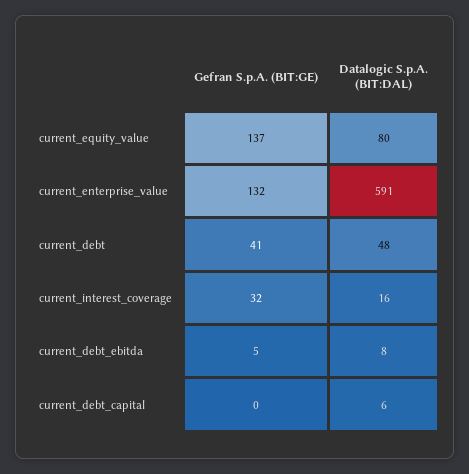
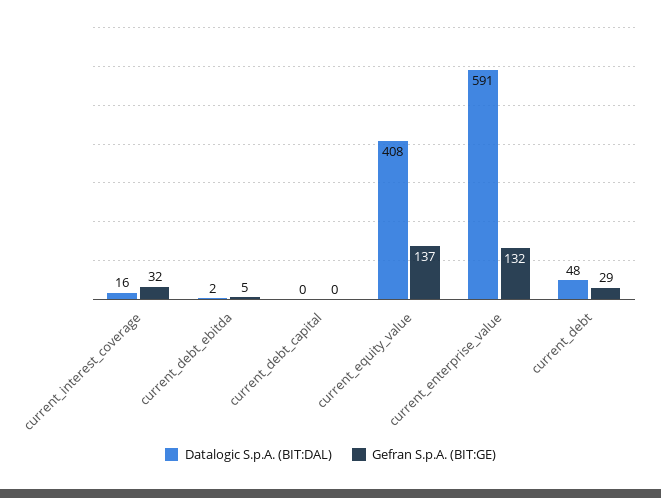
  {
    "Gefran S.p.A. (BIT:GE)": {
      "current_equity_value": 137,
      "current_enterprise_value": 132,
-     "current_debt": 41,
+     "current_debt": 29,
      "current_interest_coverage": 32,
      "current_debt_ebitda": 5,
      "current_debt_capital": 0
    },
    "Datalogic S.p.A. (BIT:DAL)": {
-     "current_equity_value": 80,
+     "current_equity_value": 408,
      "current_enterprise_value": 591,
      "current_debt": 48,
      "current_interest_coverage": 16,
-     "current_debt_ebitda": 8,
+     "current_debt_ebitda": 2,
-     "current_debt_capital": 6
+     "current_debt_capital": 0
    }
  }

